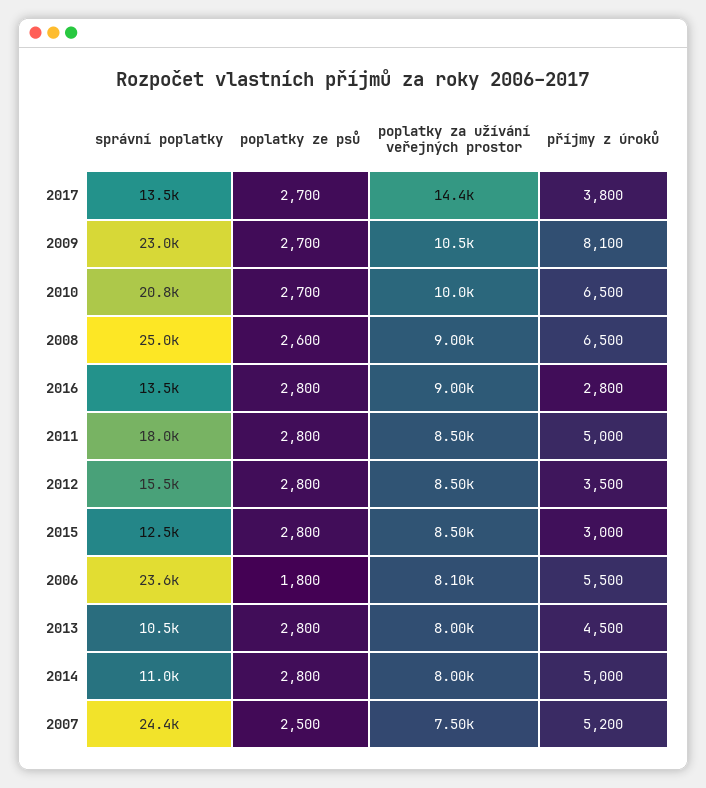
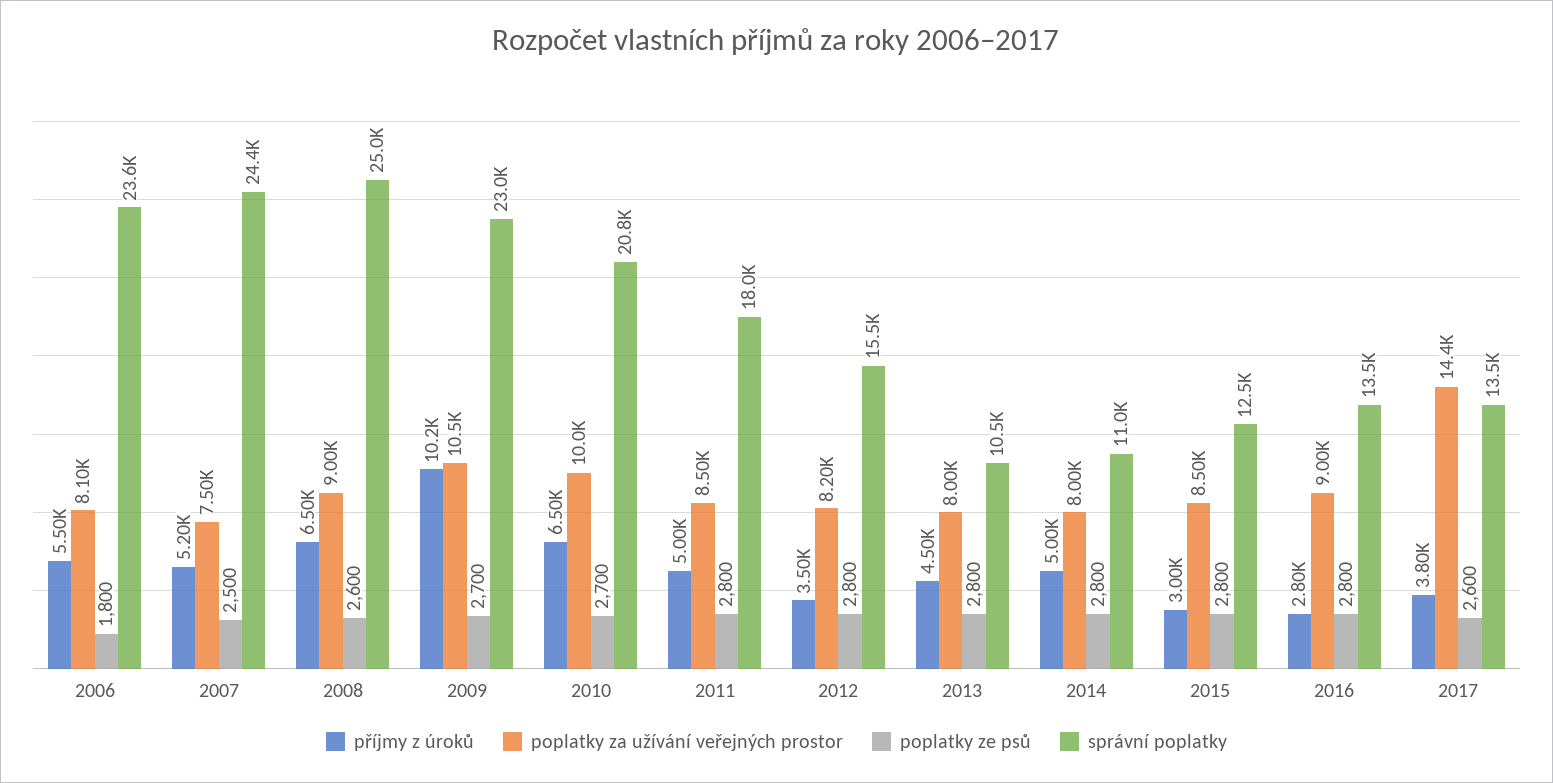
  {
    "správní poplatky": {
      "2017": 13500,
      "2009": 23000,
      "2010": 20800,
      "2008": 25000,
      "2016": 13500,
      "2011": 18000,
      "2012": 15500,
      "2015": 12500,
      "2006": 23600,
      "2013": 10500,
      "2014": 11000,
      "2007": 24400
    },
    "poplatky ze psů": {
-     "2017": 2700,
+     "2017": 2600,
      "2009": 2700,
      "2010": 2700,
      "2008": 2600,
      "2016": 2800,
      "2011": 2800,
      "2012": 2800,
      "2015": 2800,
      "2006": 1800,
      "2013": 2800,
      "2014": 2800,
      "2007": 2500
    },
    "poplatky za užívání veřejných prostor": {
      "2017": 14400,
      "2009": 10500,
      "2010": 10000,
      "2008": 9000,
      "2016": 9000,
      "2011": 8500,
-     "2012": 8500,
+     "2012": 8200,
      "2015": 8500,
      "2006": 8100,
      "2013": 8000,
      "2014": 8000,
      "2007": 7500
    },
    "příjmy z úroků": {
      "2017": 3800,
-     "2009": 8100,
+     "2009": 10200,
      "2010": 6500,
      "2008": 6500,
      "2016": 2800,
      "2011": 5000,
      "2012": 3500,
      "2015": 3000,
      "2006": 5500,
      "2013": 4500,
      "2014": 5000,
      "2007": 5200
    }
  }

